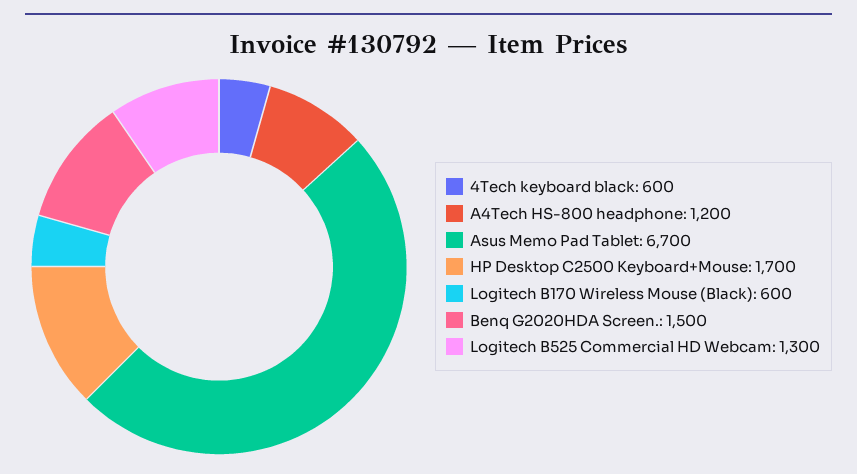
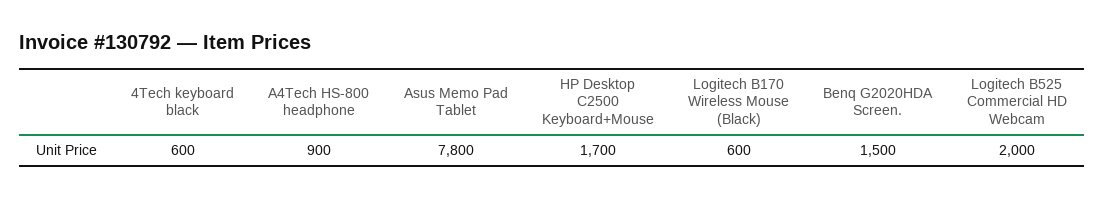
  {
    "4Tech keyboard black": 600,
-   "A4Tech HS-800 headphone": 1200,
+   "A4Tech HS-800 headphone": 900,
-   "Asus Memo Pad Tablet": 6700,
+   "Asus Memo Pad Tablet": 7800,
    "HP Desktop C2500 Keyboard+Mouse": 1700,
    "Logitech B170 Wireless Mouse (Black)": 600,
    "Benq G2020HDA Screen.": 1500,
-   "Logitech B525 Commercial HD Webcam": 1300
+   "Logitech B525 Commercial HD Webcam": 2000
  }

